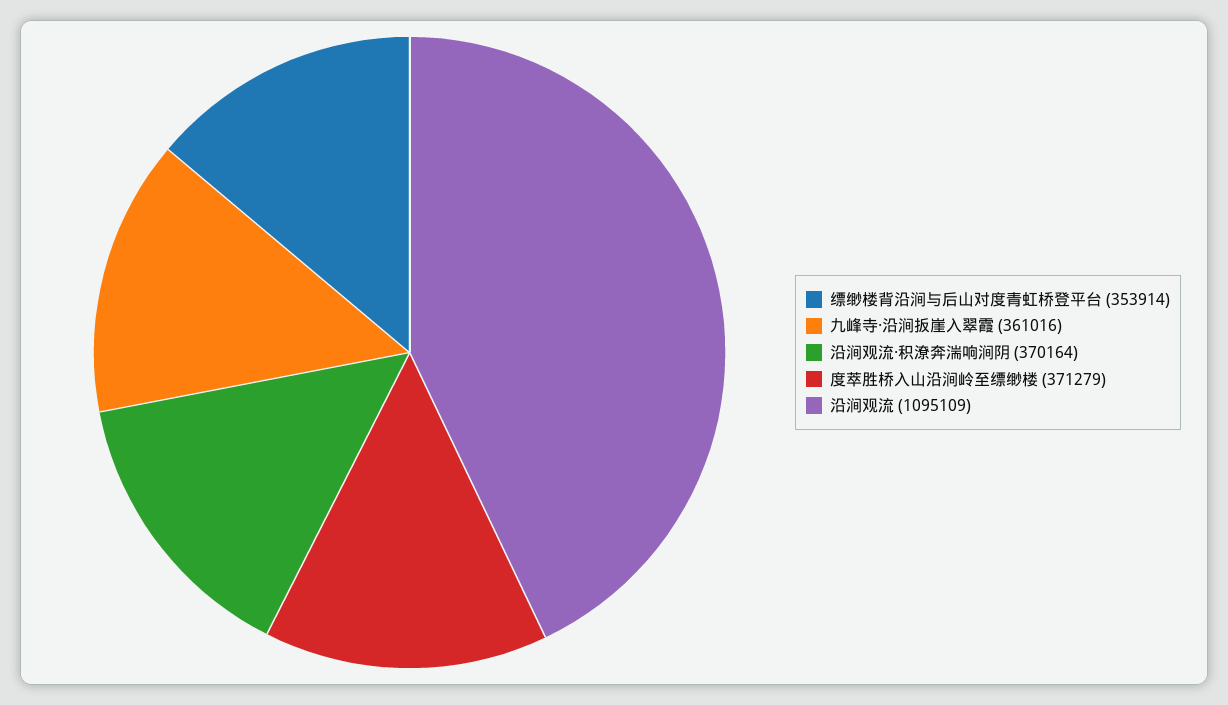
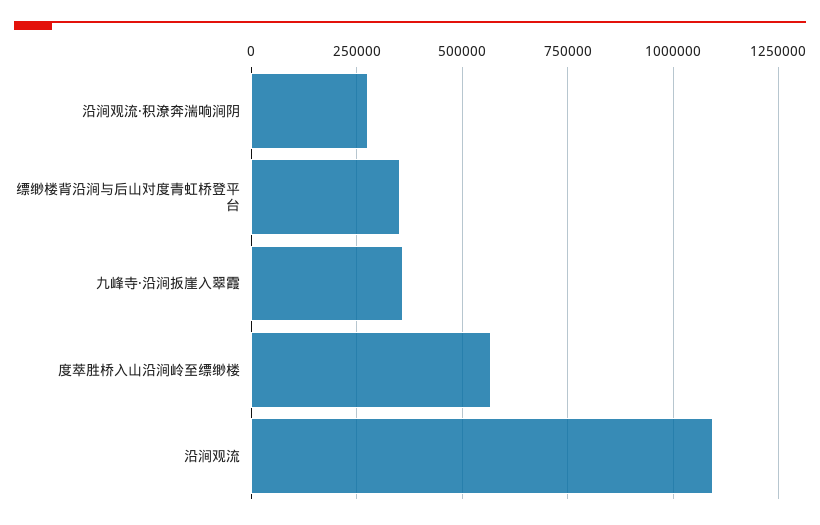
  {
    "缥缈楼背沿涧与后山对度青虹桥登平台": 353914,
    "九峰寺·沿涧扳崖入翠霞": 361016,
-   "沿涧观流·积潦奔湍响涧阴": 370164,
+   "沿涧观流·积潦奔湍响涧阴": 275000,
-   "度萃胜桥入山沿涧岭至缥缈楼": 371279,
+   "度萃胜桥入山沿涧岭至缥缈楼": 575000,
    "沿涧观流": 1095109
  }

